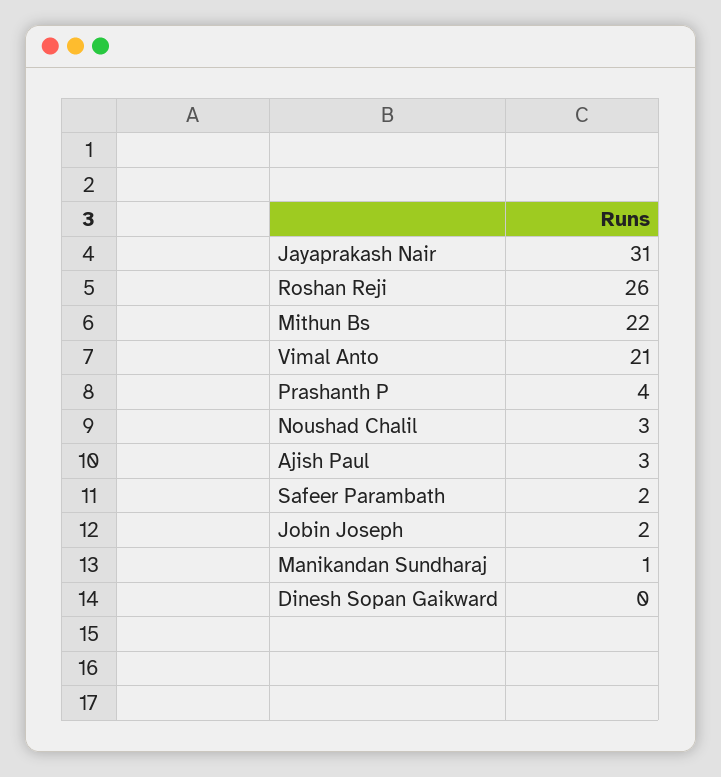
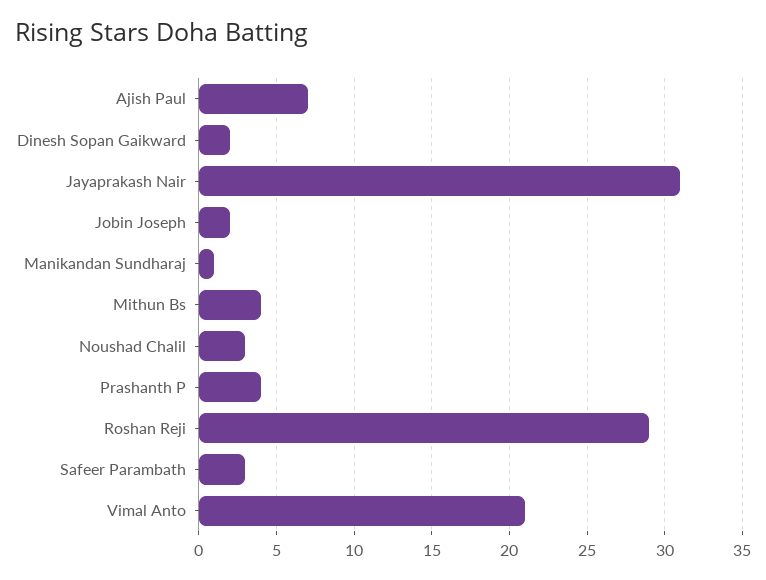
  {
    "Jayaprakash Nair": 31,
-   "Roshan Reji": 26,
+   "Roshan Reji": 29,
-   "Mithun Bs": 22,
+   "Mithun Bs": 4,
    "Vimal Anto": 21,
    "Prashanth P": 4,
    "Noushad Chalil": 3,
-   "Ajish Paul": 3,
+   "Ajish Paul": 7,
-   "Safeer Parambath": 2,
+   "Safeer Parambath": 3,
    "Jobin Joseph": 2,
    "Manikandan Sundharaj": 1,
-   "Dinesh Sopan Gaikward": 0
+   "Dinesh Sopan Gaikward": 2
  }

